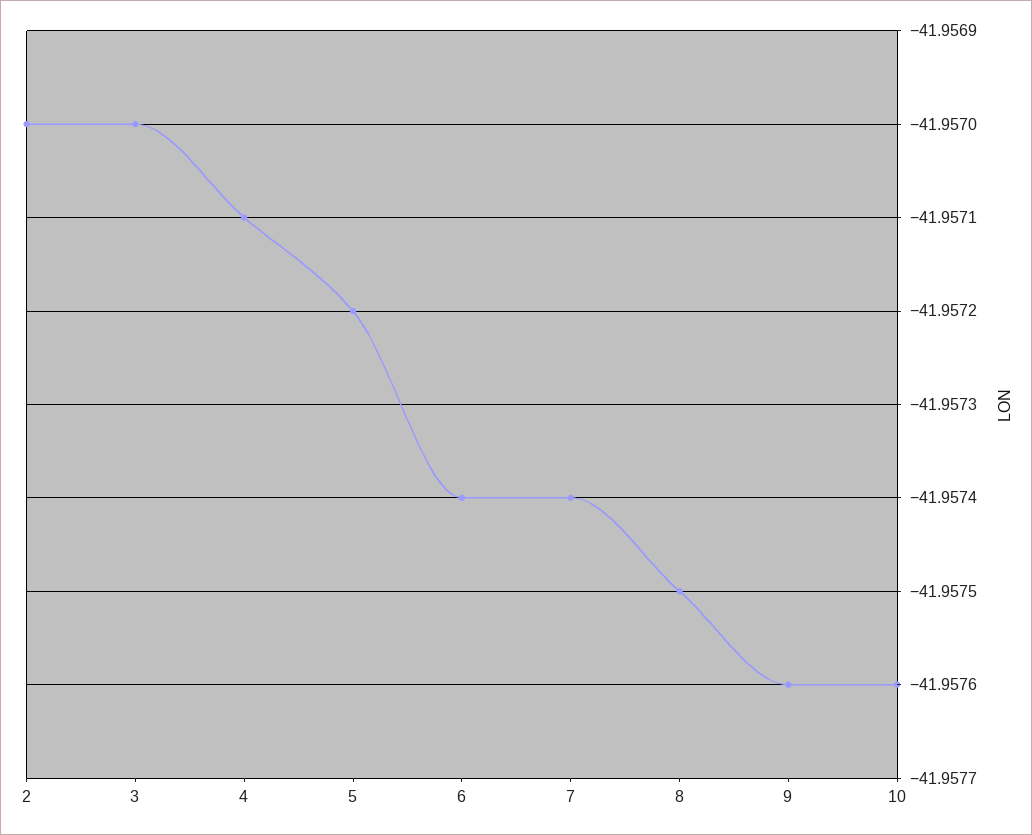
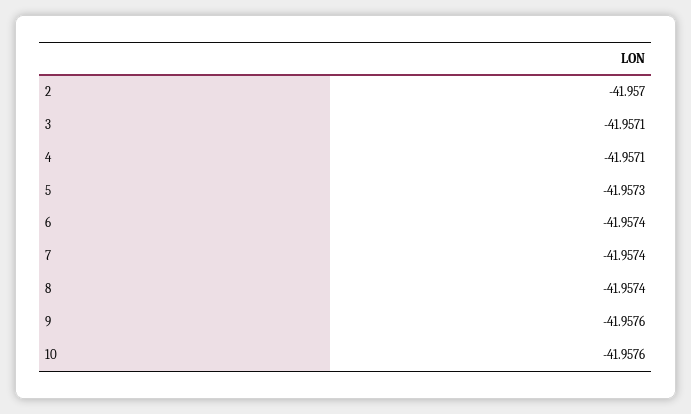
  {
    "2": -41.957,
-   "3": -41.957,
+   "3": -41.9571,
    "4": -41.9571,
-   "5": -41.9572,
+   "5": -41.9573,
    "6": -41.9574,
    "7": -41.9574,
-   "8": -41.9575,
+   "8": -41.9574,
    "9": -41.9576,
    "10": -41.9576
  }

